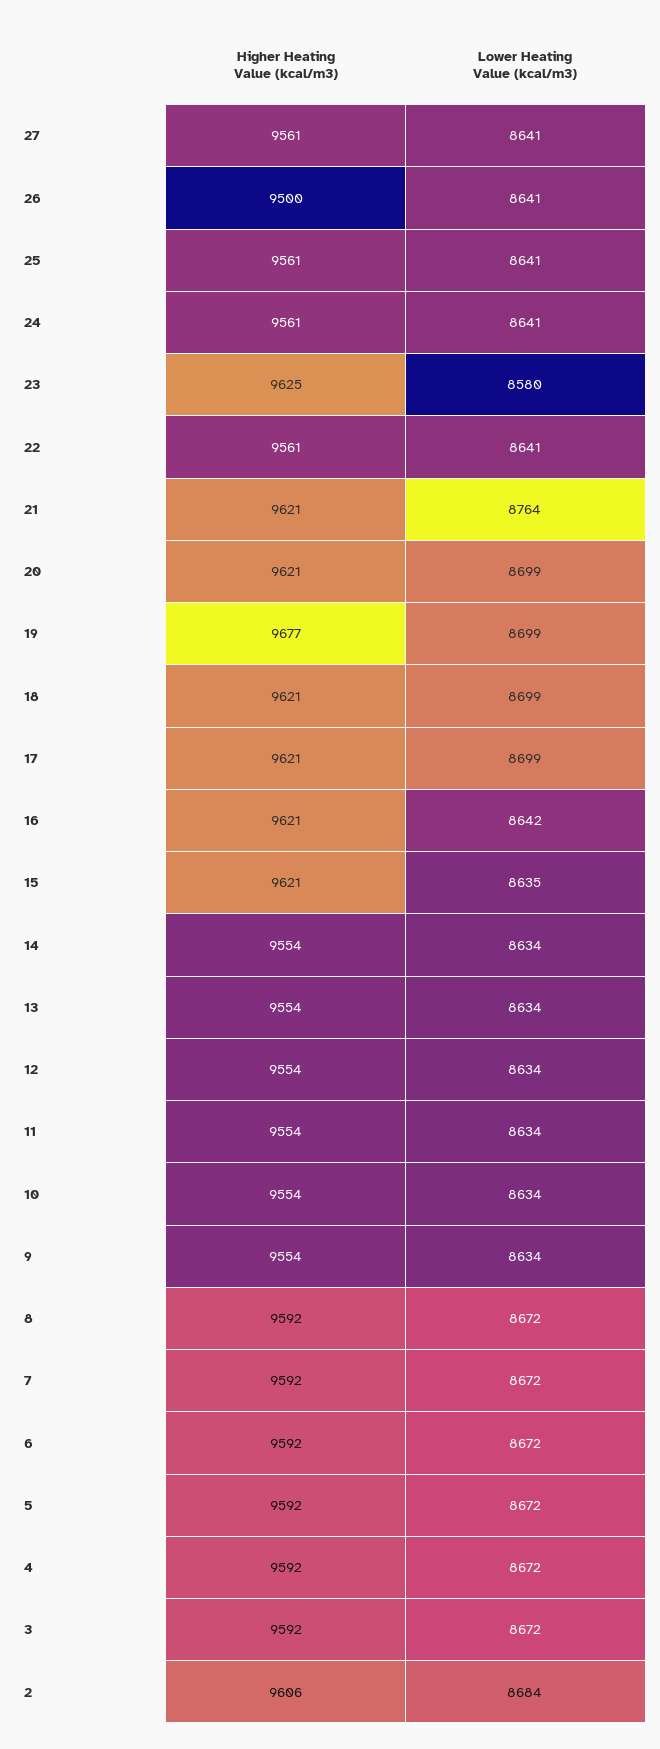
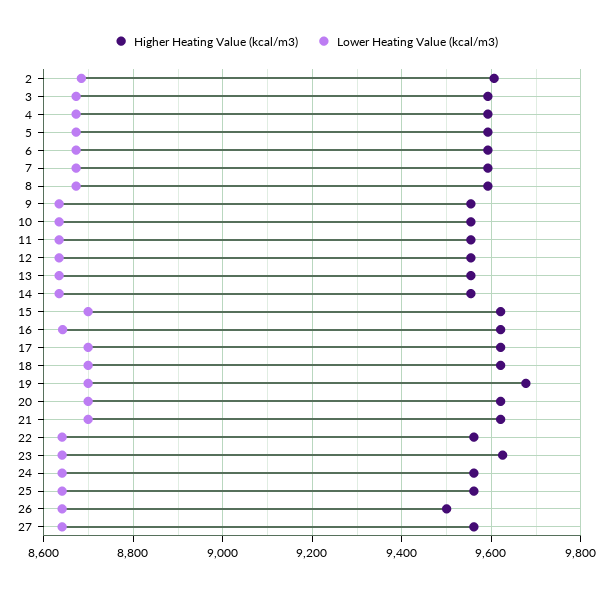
  {
    "Higher Heating Value (kcal/m3)": {
      "27": 9561,
      "26": 9500,
      "25": 9561,
      "24": 9561,
      "23": 9625,
      "22": 9561,
      "21": 9621,
      "20": 9621,
      "19": 9677,
      "18": 9621,
      "17": 9621,
      "16": 9621,
      "15": 9621,
      "14": 9554,
      "13": 9554,
      "12": 9554,
      "11": 9554,
      "10": 9554,
      "9": 9554,
      "8": 9592,
      "7": 9592,
      "6": 9592,
      "5": 9592,
      "4": 9592,
      "3": 9592,
      "2": 9606
    },
    "Lower Heating Value (kcal/m3)": {
      "27": 8641,
      "26": 8641,
      "25": 8641,
      "24": 8641,
-     "23": 8580,
+     "23": 8640,
      "22": 8641,
-     "21": 8764,
+     "21": 8700,
      "20": 8699,
      "19": 8699,
      "18": 8699,
      "17": 8699,
      "16": 8642,
-     "15": 8635,
+     "15": 8700,
      "14": 8634,
      "13": 8634,
      "12": 8634,
      "11": 8634,
      "10": 8634,
      "9": 8634,
      "8": 8672,
      "7": 8672,
      "6": 8672,
      "5": 8672,
      "4": 8672,
      "3": 8672,
      "2": 8684
    }
  }

